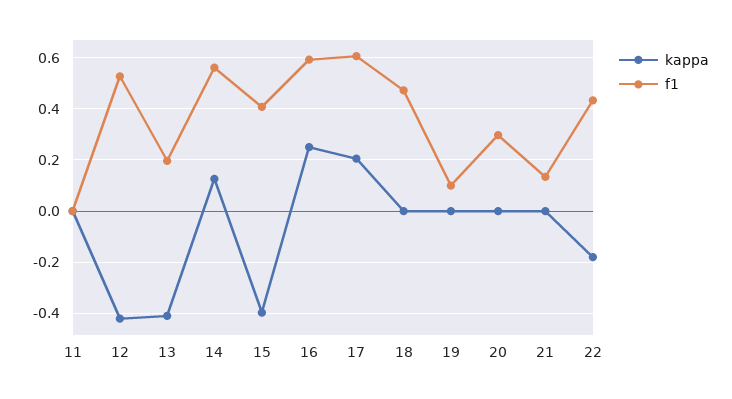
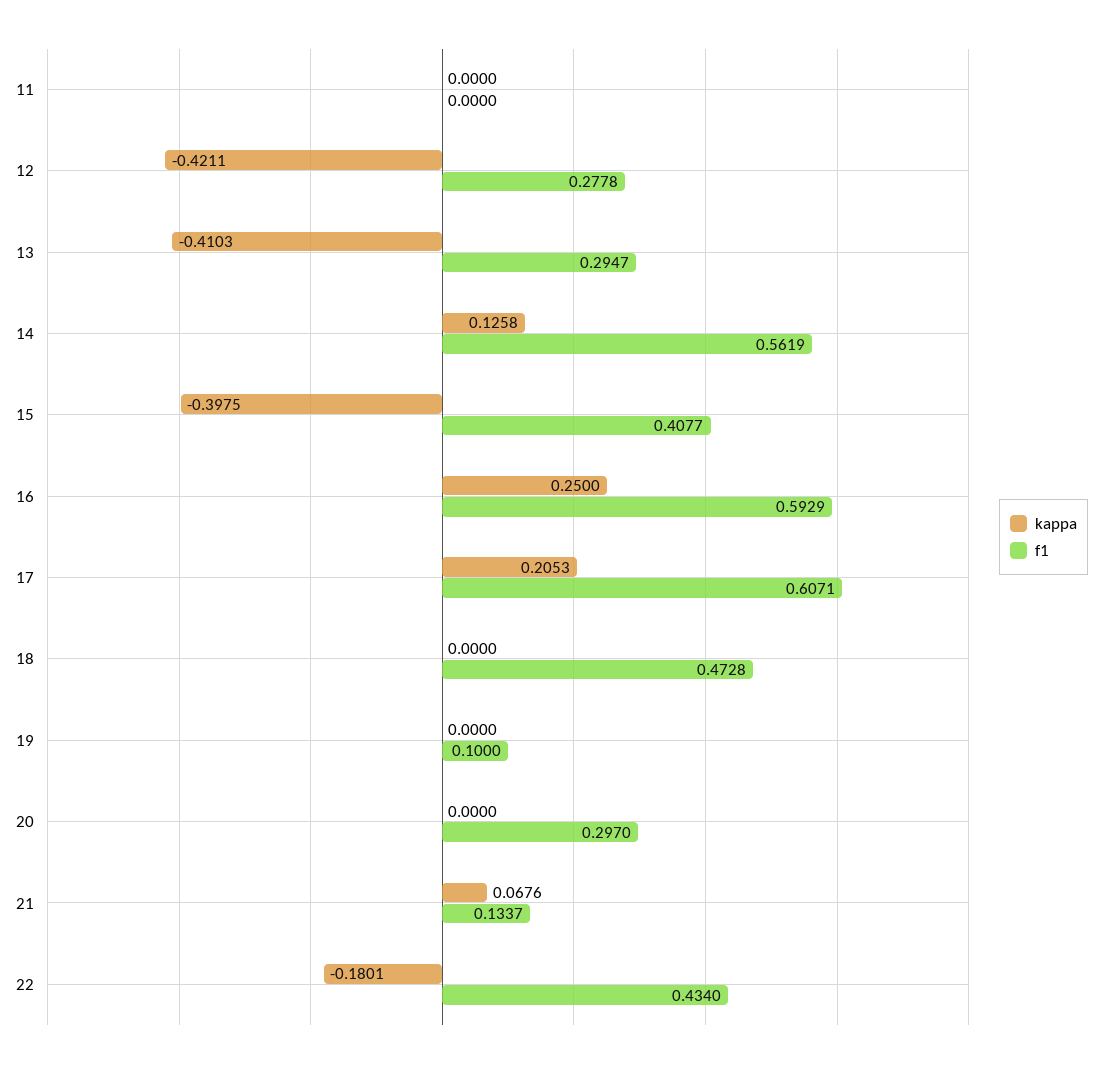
  {
    "kappa": {
      "11": 0,
      "12": -0.4211,
      "13": -0.4103,
      "14": 0.1258,
      "15": -0.3975,
      "16": 0.25,
      "17": 0.2053,
      "18": 0,
      "19": 0,
      "20": 0,
-     "21": 0,
+     "21": 0.0676,
      "22": -0.1801
    },
    "f1": {
      "11": 0,
-     "12": 0.525,
+     "12": 0.2778,
-     "13": 0.2,
+     "13": 0.2947,
      "14": 0.5619,
      "15": 0.4077,
      "16": 0.5929,
      "17": 0.6071,
      "18": 0.4728,
      "19": 0.1,
      "20": 0.297,
      "21": 0.1337,
      "22": 0.434
    }
  }

